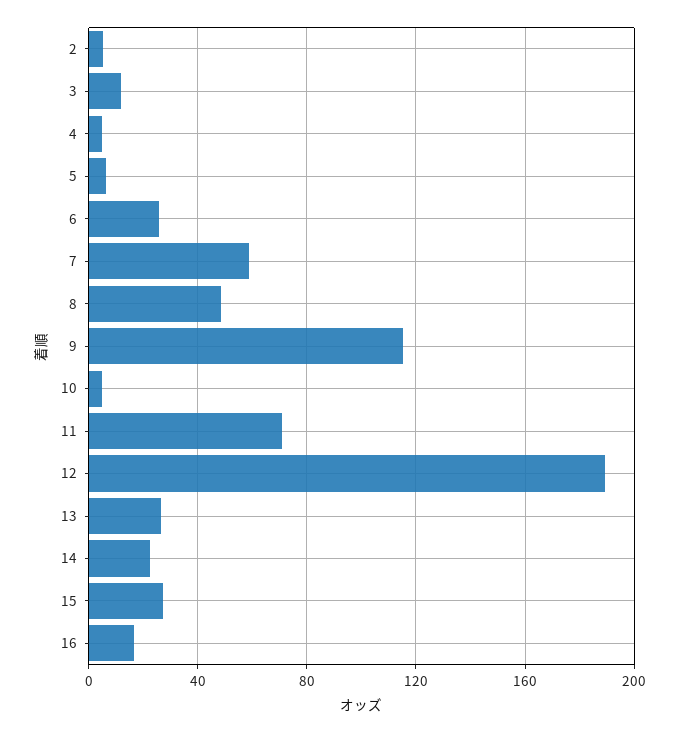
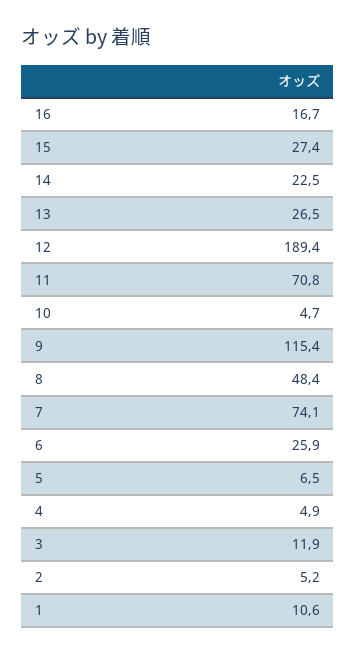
  {
    "2": 5.2,
    "3": 11.9,
    "4": 4.9,
    "5": 6.5,
    "6": 25.9,
-   "7": 60,
+   "7": 74.1,
    "8": 48.4,
    "9": 115.4,
    "10": 4.7,
    "11": 70.8,
    "12": 189.4,
    "13": 26.5,
    "14": 22.5,
    "15": 27.4,
-   "16": 16.7
+   "16": 16.7,
+   "1": 10.6
  }

